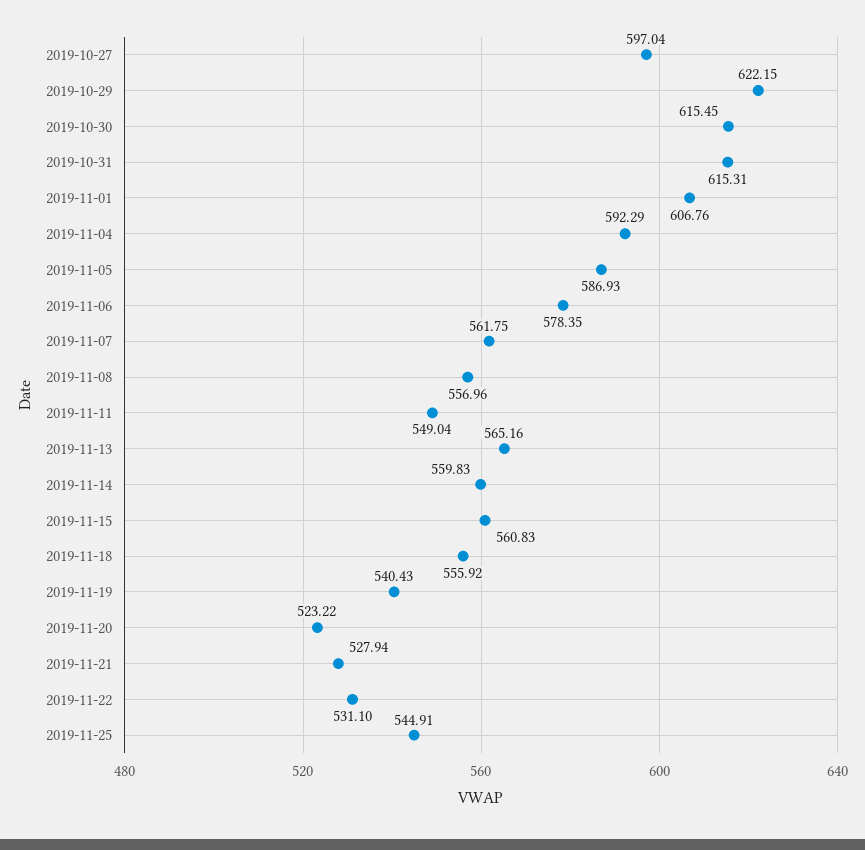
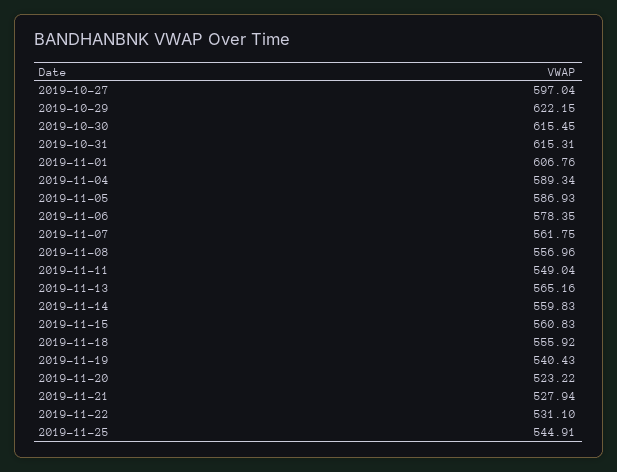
  {
    "2019-10-27": 597.04,
    "2019-10-29": 622.15,
    "2019-10-30": 615.45,
    "2019-10-31": 615.31,
    "2019-11-01": 606.76,
-   "2019-11-04": 592.29,
+   "2019-11-04": 589.34,
    "2019-11-05": 586.93,
    "2019-11-06": 578.35,
    "2019-11-07": 561.75,
    "2019-11-08": 556.96,
    "2019-11-11": 549.04,
    "2019-11-13": 565.16,
    "2019-11-14": 559.83,
    "2019-11-15": 560.83,
    "2019-11-18": 555.92,
    "2019-11-19": 540.43,
    "2019-11-20": 523.22,
    "2019-11-21": 527.94,
    "2019-11-22": 531.1,
    "2019-11-25": 544.91
  }

